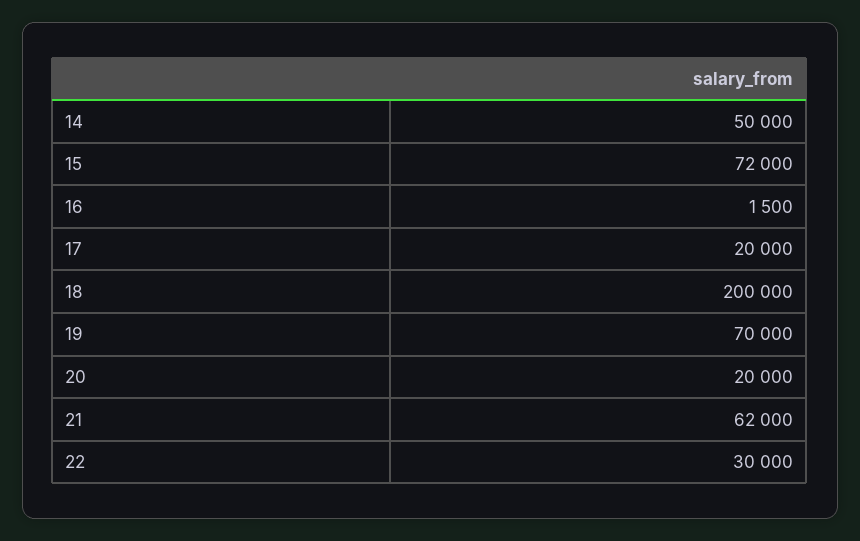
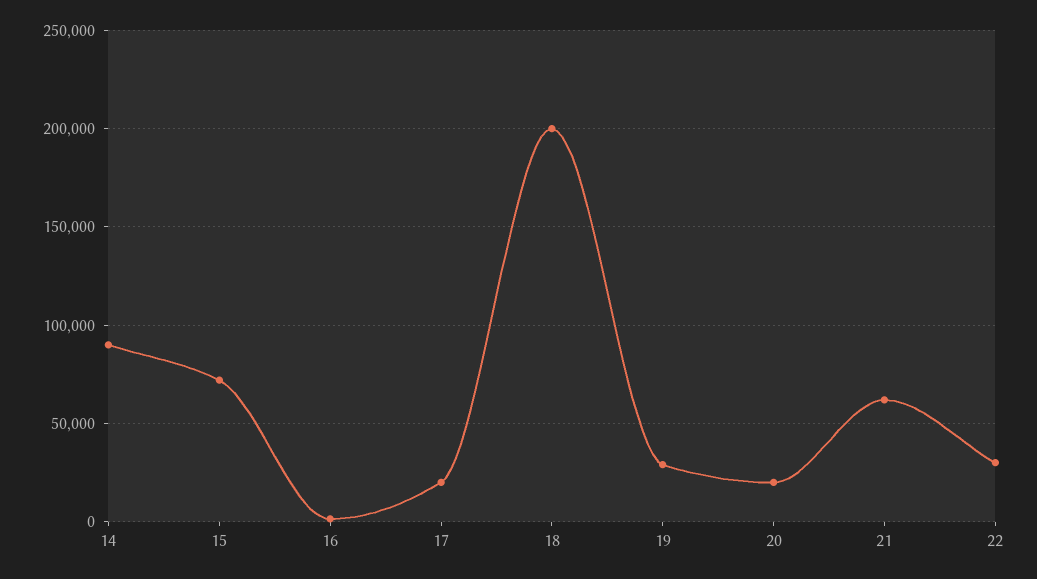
  {
-   "14": 50000,
+   "14": 90000,
    "15": 72000,
    "16": 1500,
    "17": 20000,
    "18": 200000,
-   "19": 70000,
+   "19": 30000,
    "20": 20000,
    "21": 62000,
    "22": 30000
  }

